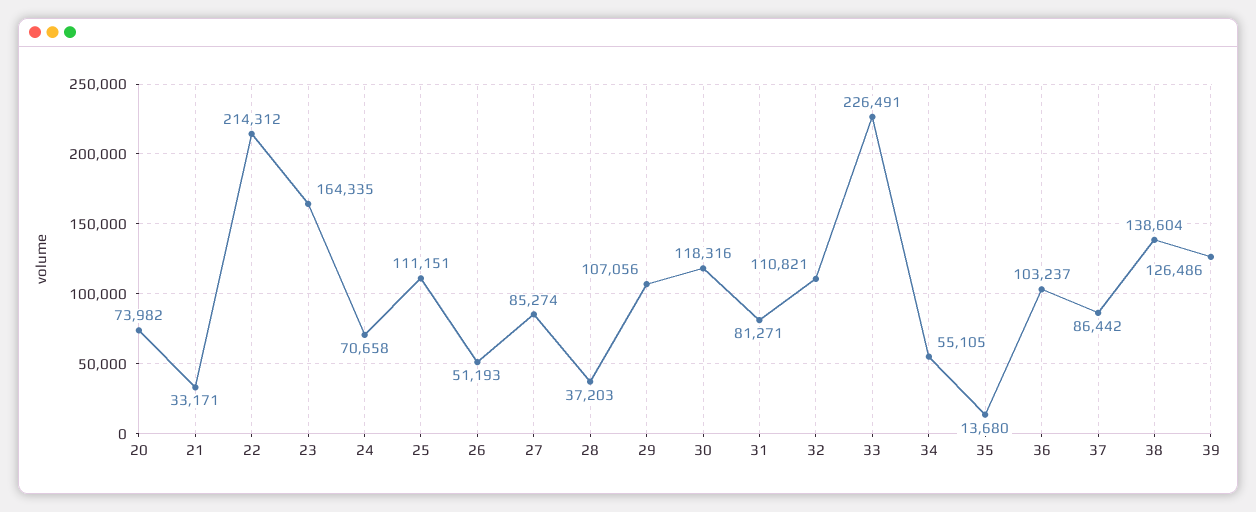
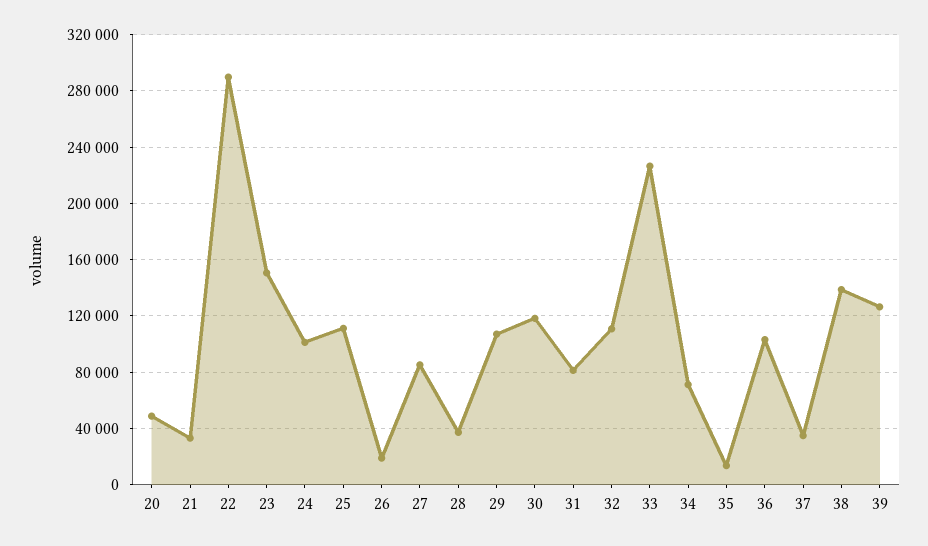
  {
-   "20": 73982,
+   "20": 50000,
    "21": 33171,
-   "22": 214312,
+   "22": 290000,
-   "23": 164335,
+   "23": 150000,
-   "24": 70658,
+   "24": 100000,
    "25": 111151,
-   "26": 51193,
+   "26": 20000,
    "27": 85274,
    "28": 37203,
    "29": 107056,
    "30": 118316,
    "31": 81271,
    "32": 110821,
    "33": 226491,
-   "34": 55105,
+   "34": 70000,
    "35": 13680,
    "36": 103237,
-   "37": 86442,
+   "37": 35000,
    "38": 138604,
    "39": 126486
  }

